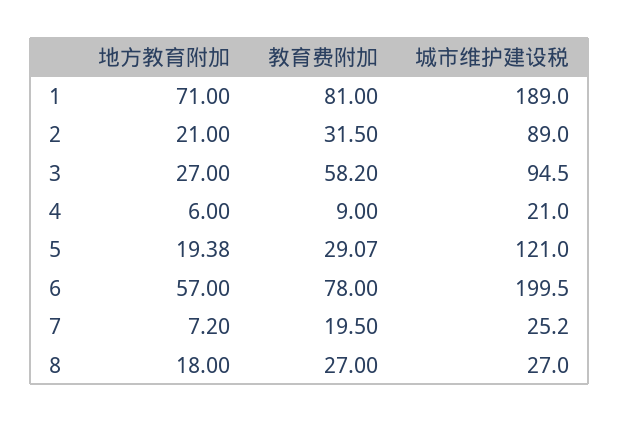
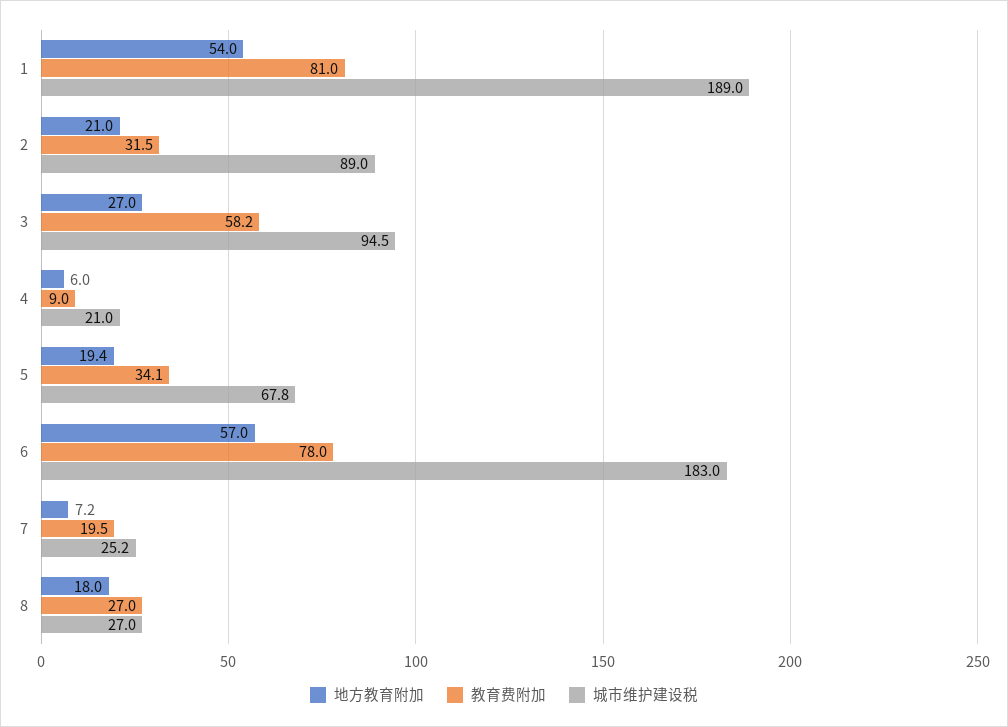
  {
    "地方教育附加": {
-     "1": 71,
+     "1": 54,
      "2": 21,
      "3": 27,
      "4": 6,
      "5": 19.38,
      "6": 57,
      "7": 7.2,
      "8": 18
    },
    "教育费附加": {
      "1": 81,
      "2": 31.5,
      "3": 58.2,
      "4": 9,
-     "5": 29.07,
+     "5": 34.1,
      "6": 78,
      "7": 19.5,
      "8": 27
    },
    "城市维护建设税": {
      "1": 189,
      "2": 89,
      "3": 94.5,
      "4": 21,
-     "5": 121,
+     "5": 67.8,
-     "6": 199.5,
+     "6": 183,
      "7": 25.2,
      "8": 27
    }
  }

